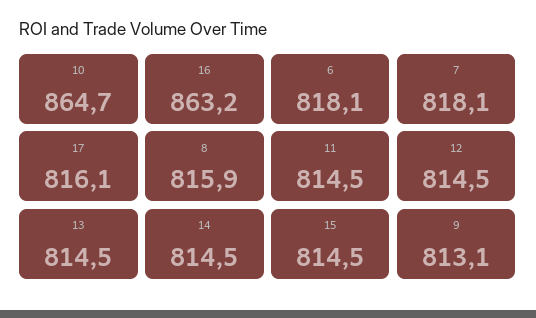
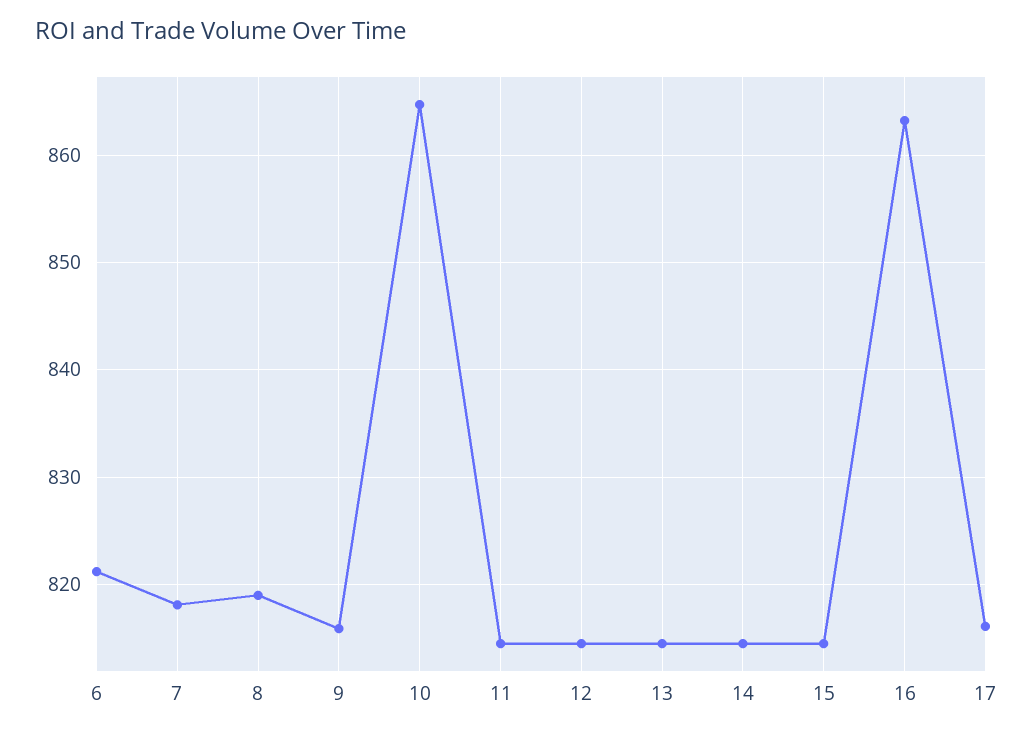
  {
    "10": 864.7,
    "16": 863.2,
-   "6": 818.1,
+   "6": 821,
    "7": 818.1,
    "17": 816.1,
-   "8": 815.9,
+   "8": 819,
    "11": 814.5,
    "12": 814.5,
    "13": 814.5,
    "14": 814.5,
    "15": 814.5,
-   "9": 813.1
+   "9": 816
  }

